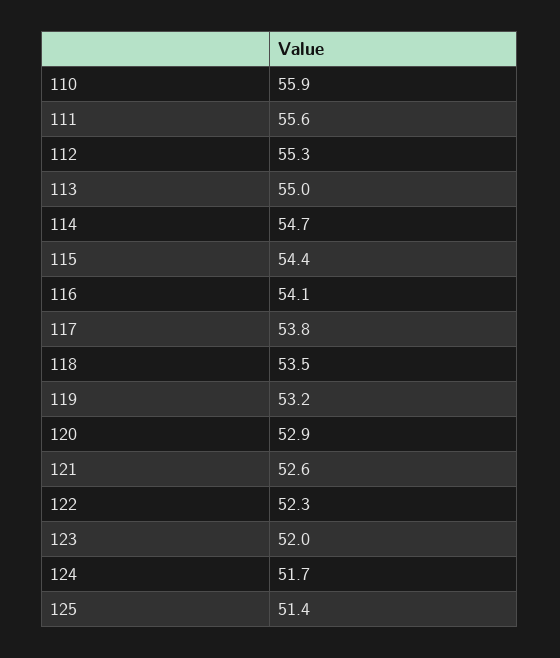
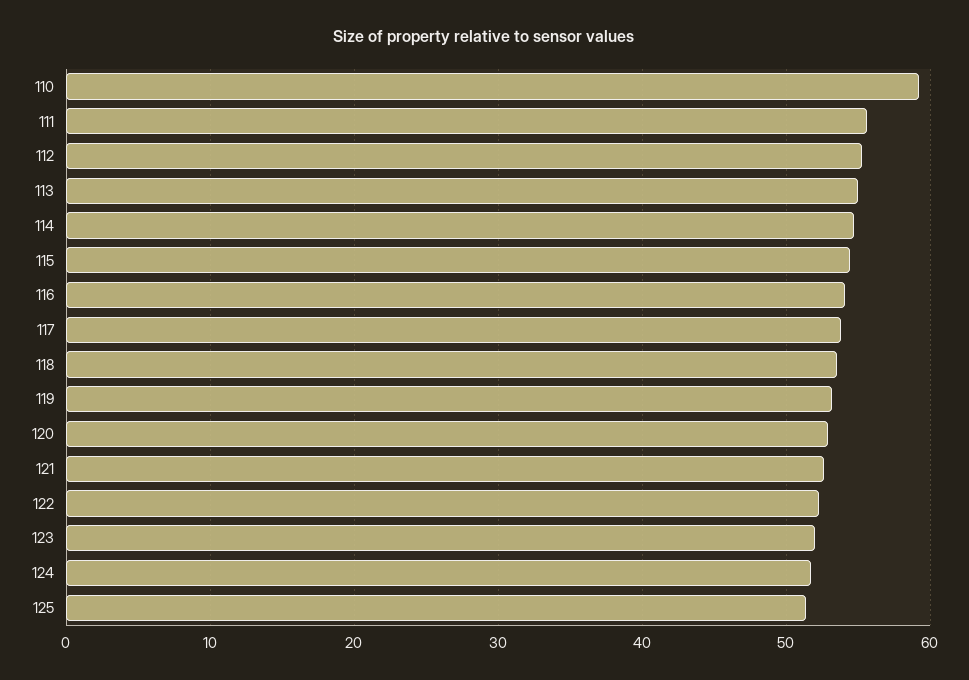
  {
-   "110": 55.9,
+   "110": 59,
    "111": 55.6,
    "112": 55.3,
    "113": 55,
    "114": 54.7,
    "115": 54.4,
    "116": 54.1,
    "117": 53.8,
    "118": 53.5,
    "119": 53.2,
    "120": 52.9,
    "121": 52.6,
    "122": 52.3,
    "123": 52,
    "124": 51.7,
    "125": 51.4
  }

